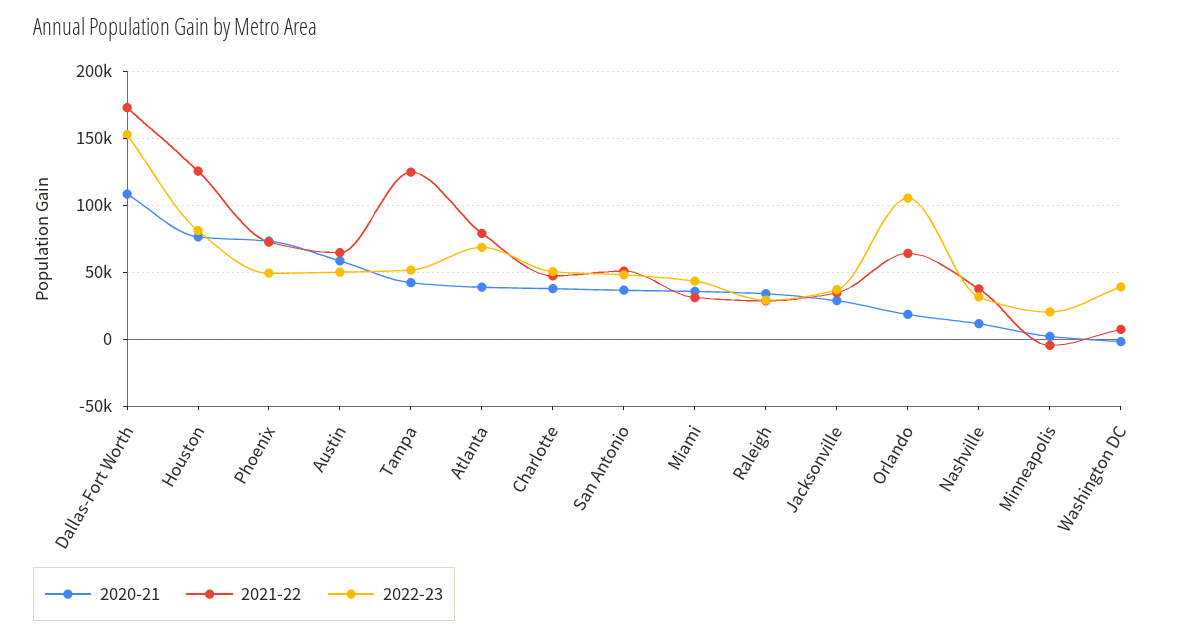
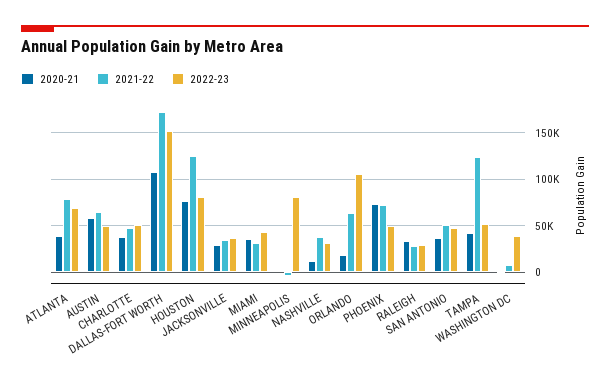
  {
    "2020-21": {
      "Dallas-Fort Worth": 110000,
      "Houston": 75000,
      "Phoenix": 75000,
      "Austin": 60000,
      "Tampa": 40000,
      "Atlanta": 40000,
      "Charlotte": 40000,
      "San Antonio": 35000,
      "Miami": 35000,
      "Raleigh": 35000,
      "Jacksonville": 30000,
      "Orlando": 20000,
      "Nashville": 10000,
      "Minneapolis": 0,
      "Washington DC": 0
    },
    "2021-22": {
      "Dallas-Fort Worth": 175000,
      "Houston": 125000,
      "Phoenix": 70000,
      "Austin": 65000,
      "Tampa": 125000,
      "Atlanta": 80000,
      "Charlotte": 45000,
      "San Antonio": 50000,
      "Miami": 30000,
      "Raleigh": 30000,
      "Jacksonville": 35000,
      "Orlando": 65000,
      "Nashville": 40000,
      "Minneapolis": -5000,
      "Washington DC": 5000
    },
    "2022-23": {
      "Dallas-Fort Worth": 155000,
      "Houston": 80000,
      "Phoenix": 50000,
      "Austin": 50000,
      "Tampa": 50000,
      "Atlanta": 70000,
      "Charlotte": 50000,
      "San Antonio": 50000,
      "Miami": 45000,
      "Raleigh": 30000,
      "Jacksonville": 35000,
      "Orlando": 105000,
      "Nashville": 30000,
-     "Minneapolis": 20000,
+     "Minneapolis": 80000,
      "Washington DC": 40000
    }
  }

